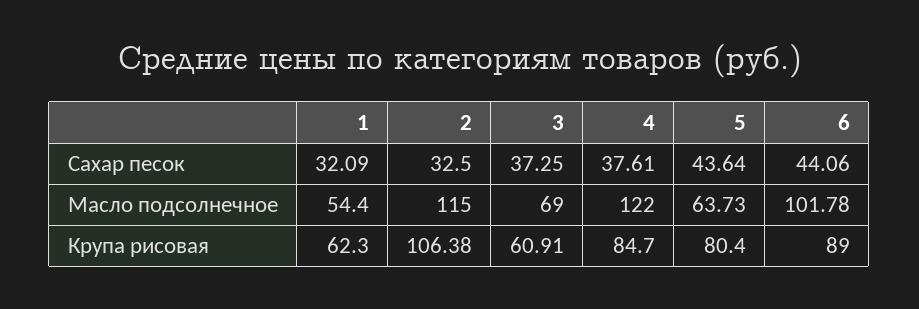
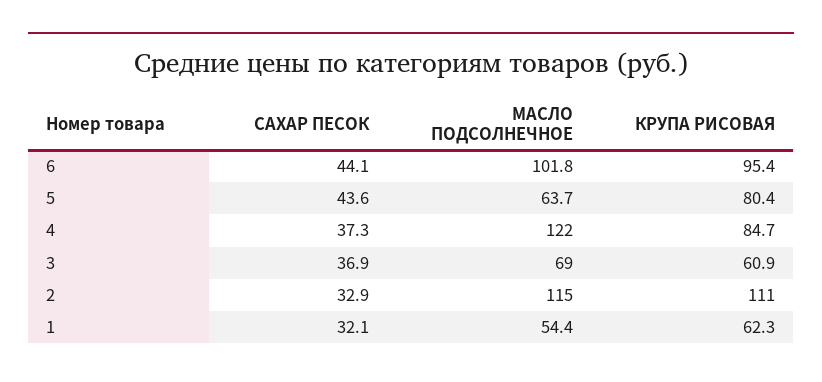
  {
    "1": {
      "Сахар песок": 32.09,
      "Масло подсолнечное": 54.4,
      "Крупа рисовая": 62.3
    },
    "2": {
-     "Сахар песок": 32.5,
+     "Сахар песок": 32.9,
      "Масло подсолнечное": 115,
-     "Крупа рисовая": 106.38
+     "Крупа рисовая": 111
    },
    "3": {
-     "Сахар песок": 37.25,
+     "Сахар песок": 36.9,
      "Масло подсолнечное": 69,
      "Крупа рисовая": 60.91
    },
    "4": {
-     "Сахар песок": 37.61,
+     "Сахар песок": 37.3,
      "Масло подсолнечное": 122,
      "Крупа рисовая": 84.7
    },
    "5": {
      "Сахар песок": 43.64,
      "Масло подсолнечное": 63.73,
      "Крупа рисовая": 80.4
    },
    "6": {
      "Сахар песок": 44.06,
      "Масло подсолнечное": 101.78,
-     "Крупа рисовая": 89
+     "Крупа рисовая": 95.4
    }
  }

